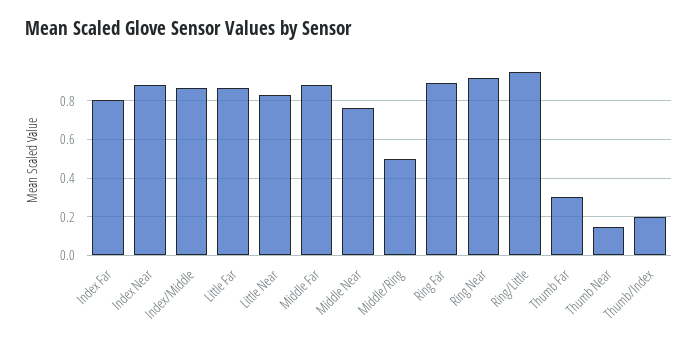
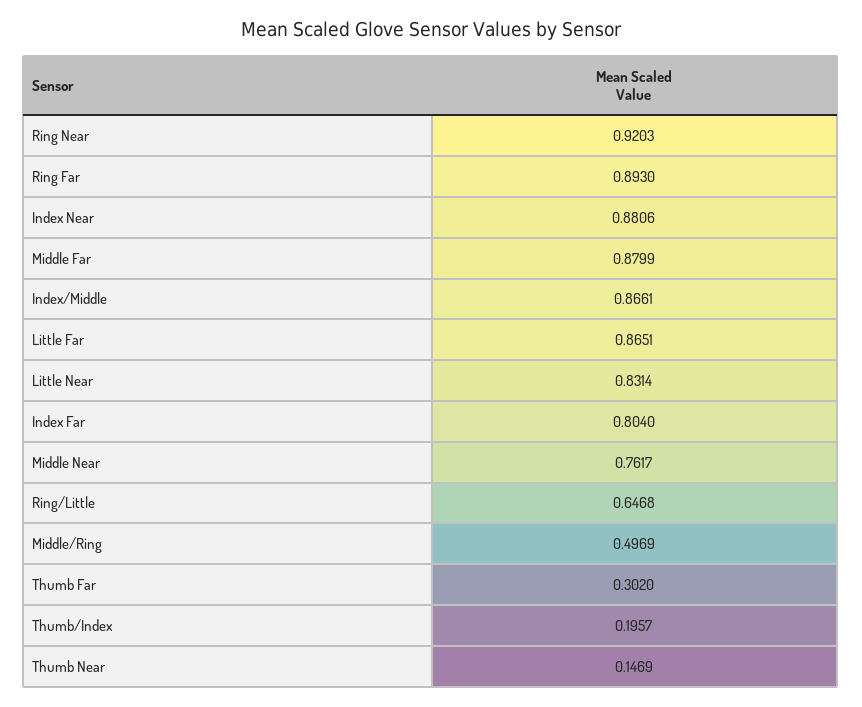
  {
    "Index Far": 0.804,
    "Index Near": 0.8806,
    "Index/Middle": 0.8661,
    "Little Far": 0.8651,
    "Little Near": 0.8314,
    "Middle Far": 0.8799,
    "Middle Near": 0.7617,
    "Middle/Ring": 0.4969,
    "Ring Far": 0.893,
    "Ring Near": 0.9203,
-   "Ring/Little": 0.95,
+   "Ring/Little": 0.6468,
    "Thumb Far": 0.302,
    "Thumb Near": 0.1469,
    "Thumb/Index": 0.1957
  }

